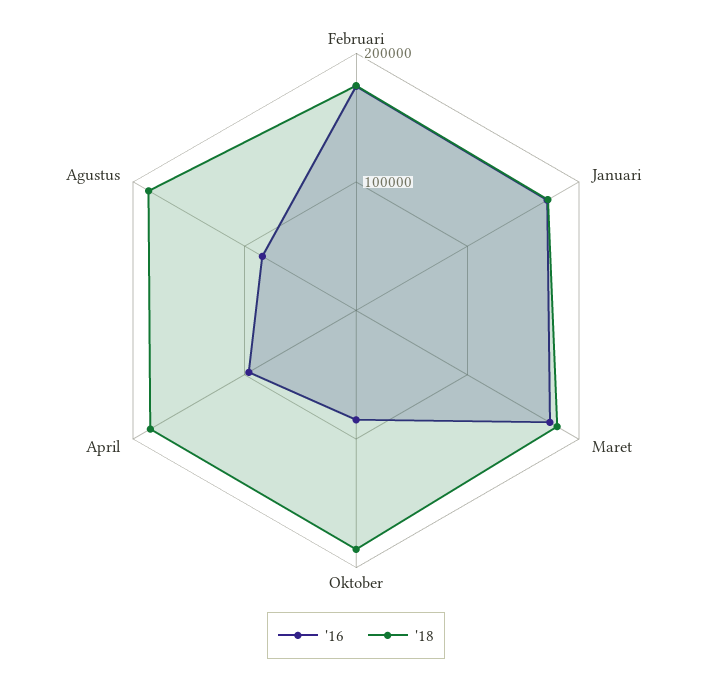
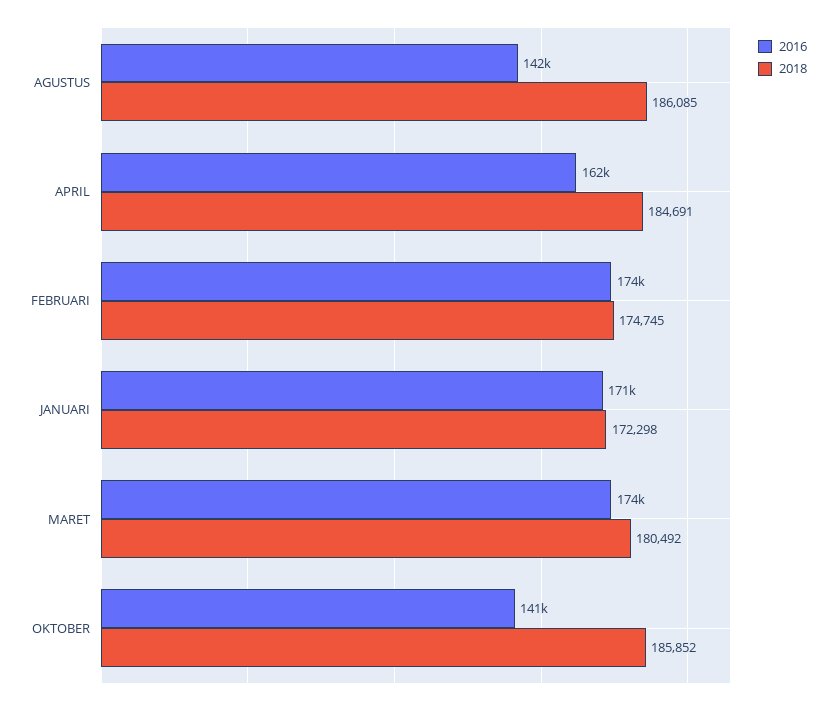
  {
    "'16": {
      "Februari": 174000,
      "Januari": 171000,
      "Maret": 174000,
-     "Oktober": 80000,
+     "Oktober": 141000,
-     "April": 100000,
+     "April": 162000,
-     "Agustus": 80000
+     "Agustus": 142000
    },
    "'18": {
      "Februari": 174745,
      "Januari": 172298,
      "Maret": 180492,
      "Oktober": 185852,
      "April": 184691,
      "Agustus": 186085
    }
  }

